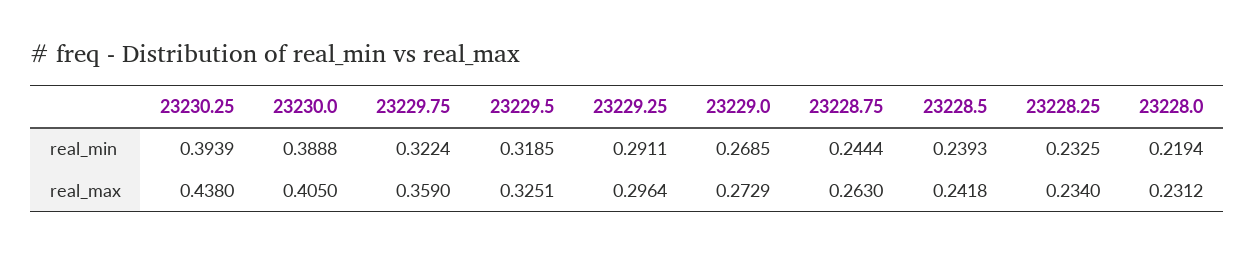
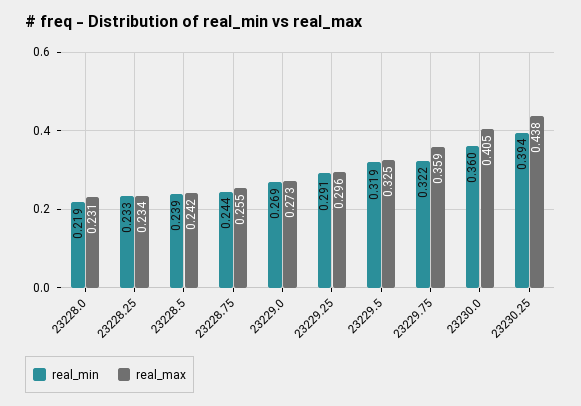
  {
    "real_min": {
      "23230.25": 0.3939,
-     "23230.0": 0.3888,
+     "23230.0": 0.36,
      "23229.75": 0.3224,
      "23229.5": 0.3185,
      "23229.25": 0.2911,
      "23229.0": 0.2685,
      "23228.75": 0.2444,
      "23228.5": 0.2393,
      "23228.25": 0.2325,
      "23228.0": 0.2194
    },
    "real_max": {
      "23230.25": 0.438,
      "23230.0": 0.405,
      "23229.75": 0.359,
      "23229.5": 0.3251,
      "23229.25": 0.2964,
      "23229.0": 0.2729,
-     "23228.75": 0.263,
+     "23228.75": 0.255,
      "23228.5": 0.2418,
      "23228.25": 0.234,
      "23228.0": 0.2312
    }
  }

